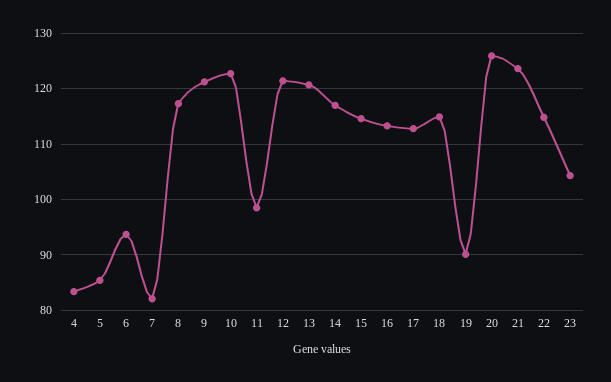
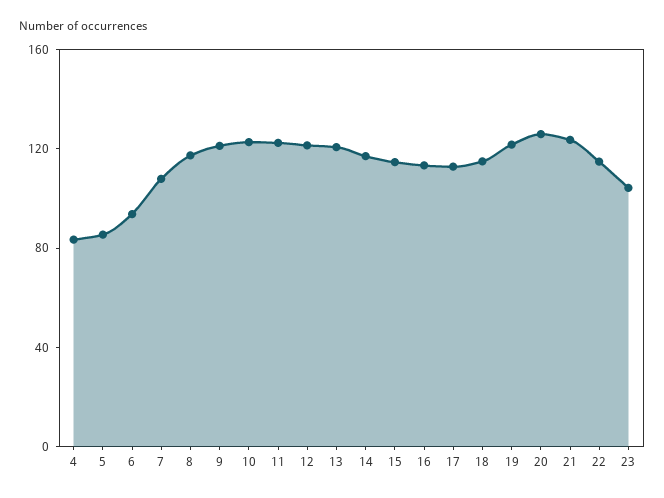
  {
    "4": 84,
    "5": 86,
    "6": 94,
-   "7": 82,
+   "7": 110,
    "8": 118,
    "9": 122,
    "10": 122,
-   "11": 98,
+   "11": 120,
    "12": 122,
    "13": 120,
    "14": 118,
    "15": 114,
    "16": 114,
    "17": 112,
    "18": 114,
-   "19": 90,
+   "19": 120,
    "20": 126,
    "21": 124,
    "22": 114,
    "23": 104
  }

